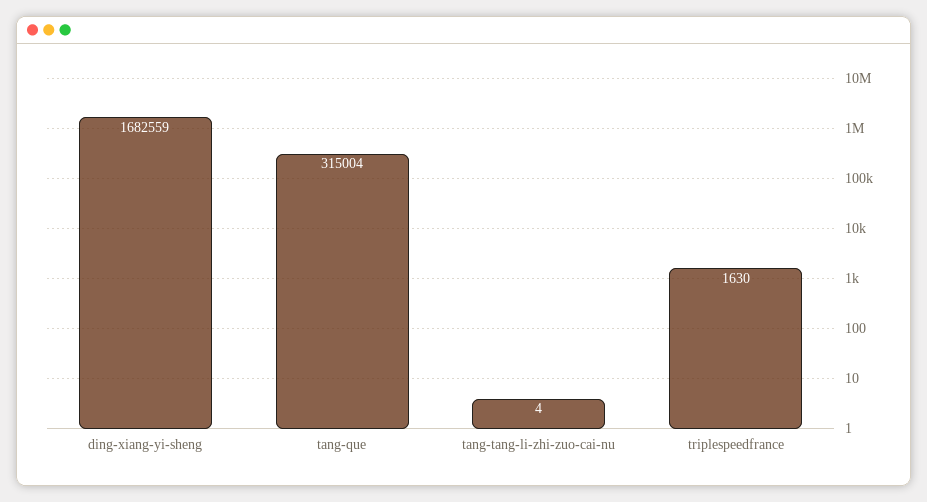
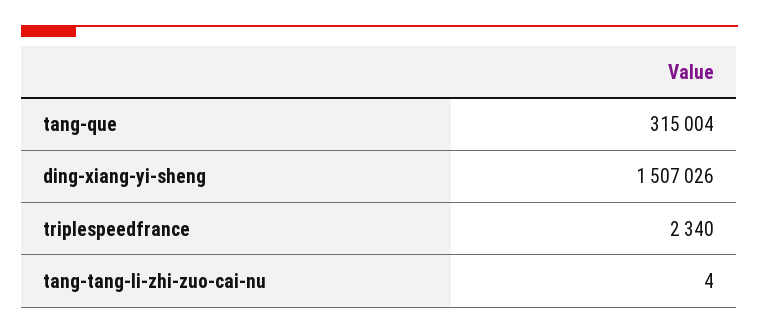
  {
-   "ding-xiang-yi-sheng": 1682559,
+   "ding-xiang-yi-sheng": 1507026,
    "tang-que": 315004,
    "tang-tang-li-zhi-zuo-cai-nu": 4,
-   "triplespeedfrance": 1630
+   "triplespeedfrance": 2340
  }

